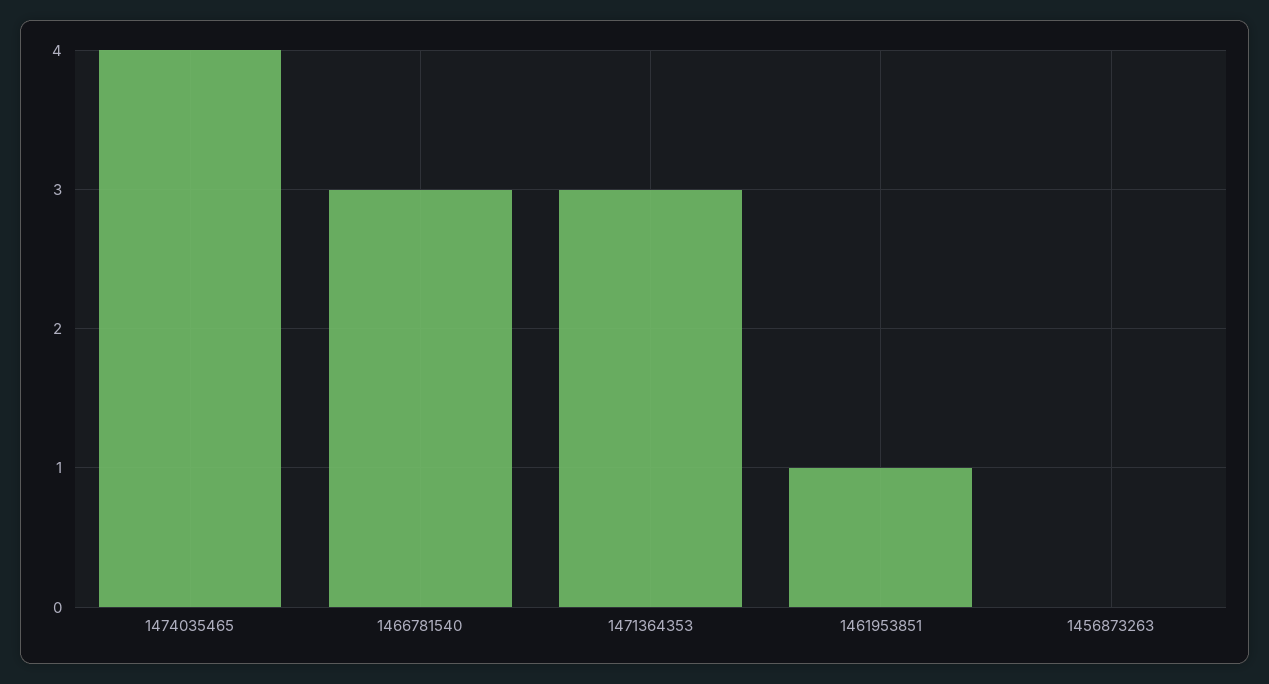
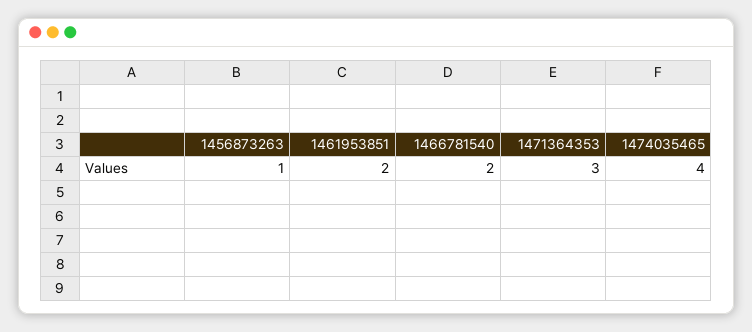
  {
    "1474035465": 4,
-   "1466781540": 3,
+   "1466781540": 2,
    "1471364353": 3,
-   "1461953851": 1,
+   "1461953851": 2,
-   "1456873263": 0
+   "1456873263": 1
  }

